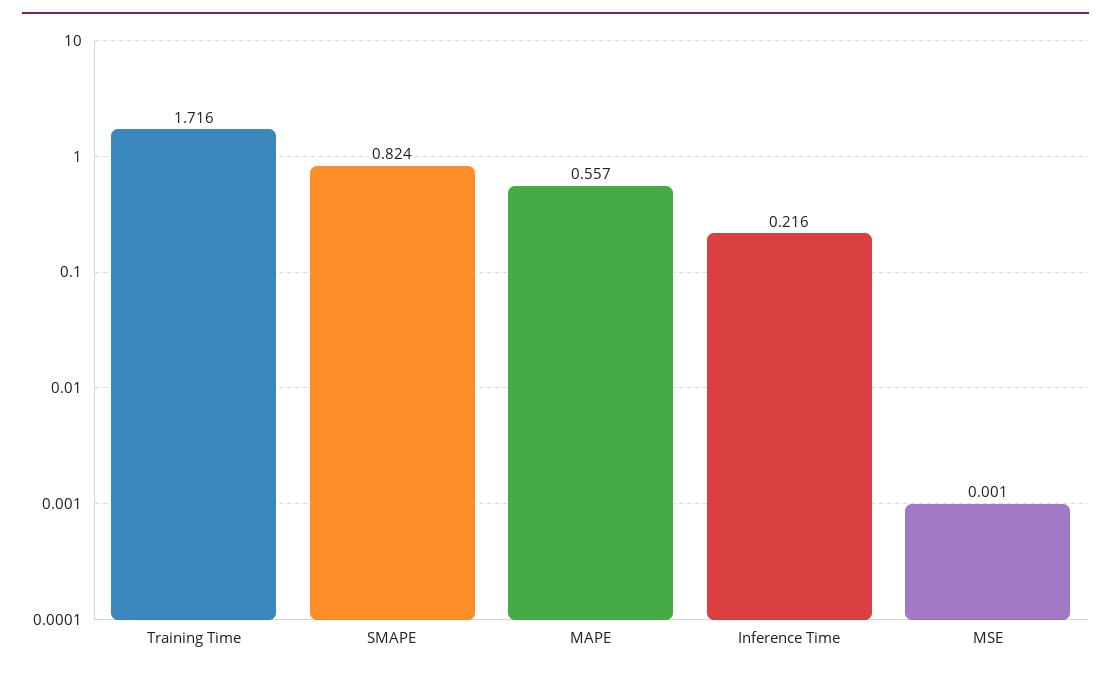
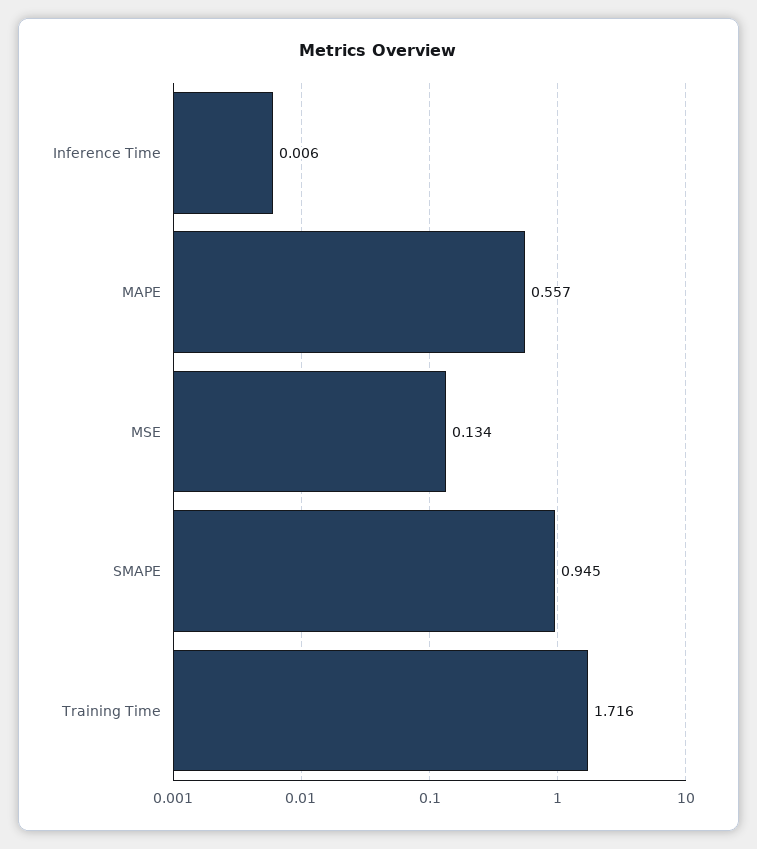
  {
    "Training Time": 1.716,
-   "SMAPE": 0.824,
+   "SMAPE": 0.945,
    "MAPE": 0.557,
-   "Inference Time": 0.216,
+   "Inference Time": 0.006,
-   "MSE": 0.001
+   "MSE": 0.134
  }

